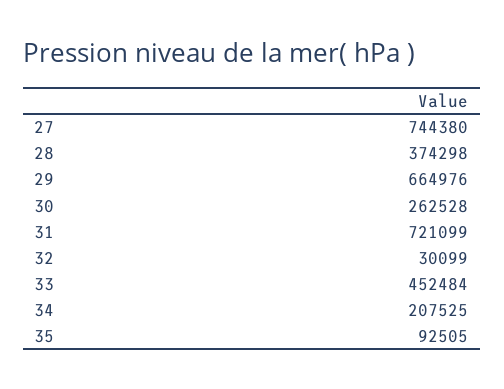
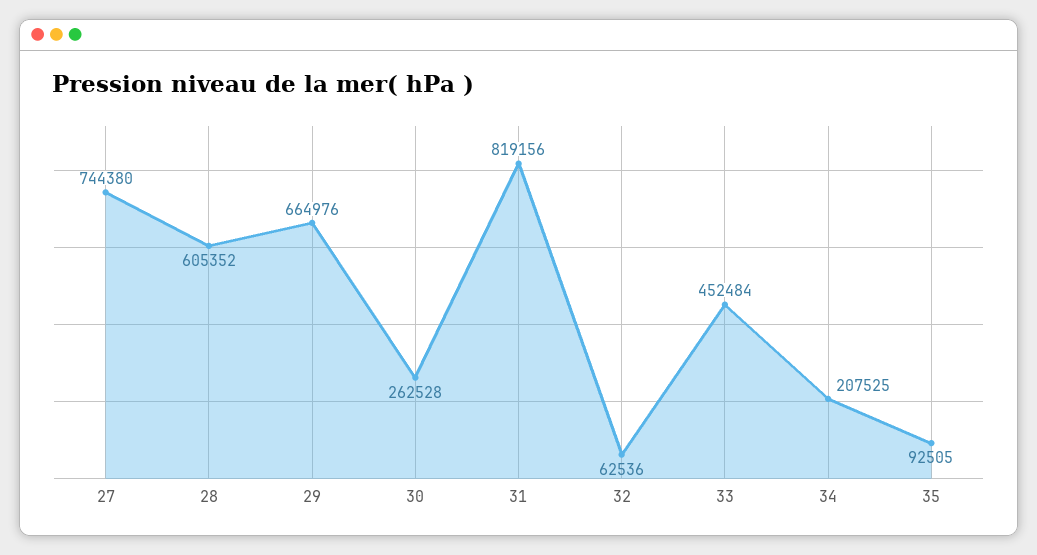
  {
    "27": 744380,
-   "28": 374298,
+   "28": 605352,
    "29": 664976,
    "30": 262528,
-   "31": 721099,
+   "31": 819156,
-   "32": 30099,
+   "32": 62536,
    "33": 452484,
    "34": 207525,
    "35": 92505
  }

